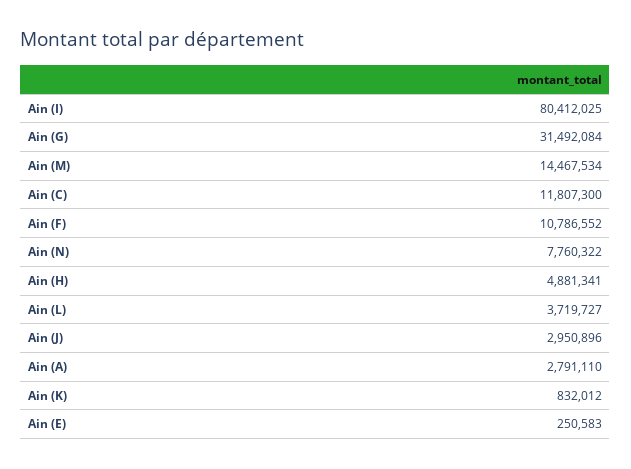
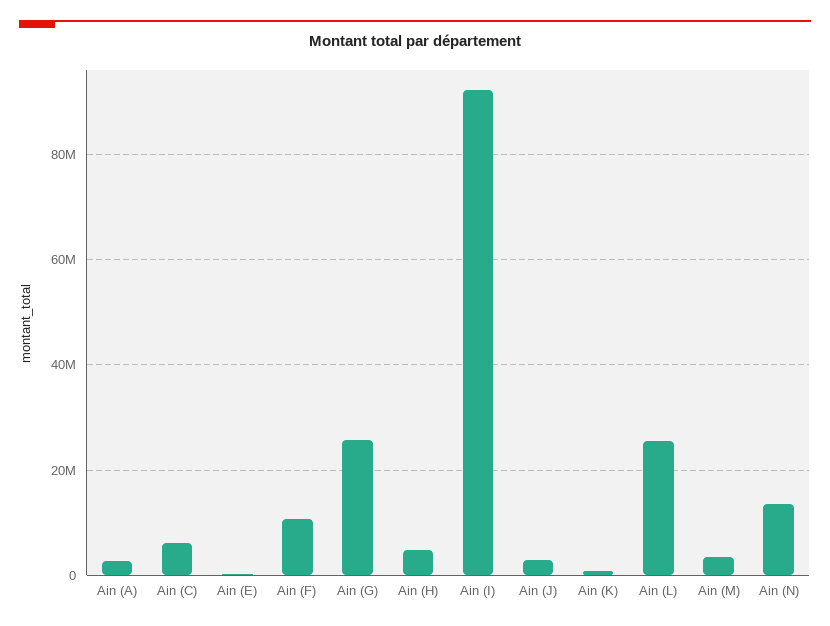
  {
-   "Ain (I)": 80412025,
+   "Ain (I)": 92000000,
-   "Ain (G)": 31492084,
+   "Ain (G)": 26000000,
-   "Ain (M)": 14467534,
+   "Ain (M)": 4000000,
-   "Ain (C)": 11807300,
+   "Ain (C)": 6000000,
    "Ain (F)": 10786552,
-   "Ain (N)": 7760322,
+   "Ain (N)": 14000000,
    "Ain (H)": 4881341,
-   "Ain (L)": 3719727,
+   "Ain (L)": 26000000,
    "Ain (J)": 2950896,
    "Ain (A)": 2791110,
    "Ain (K)": 832012,
    "Ain (E)": 250583
  }

